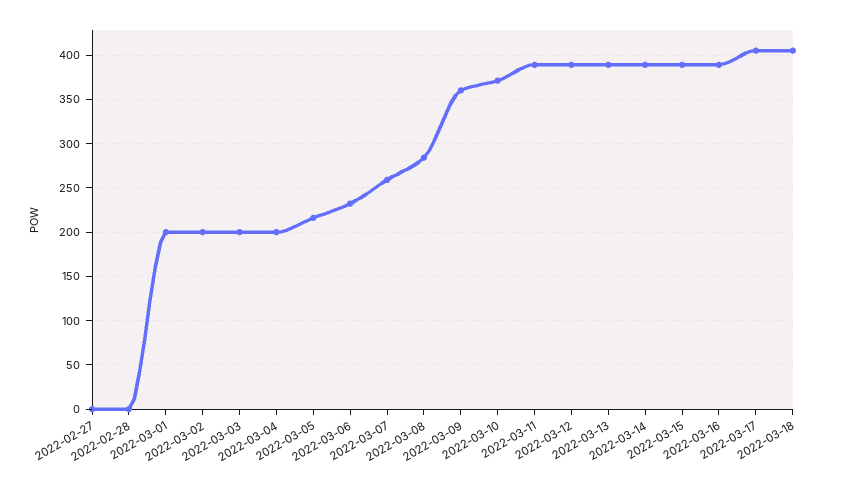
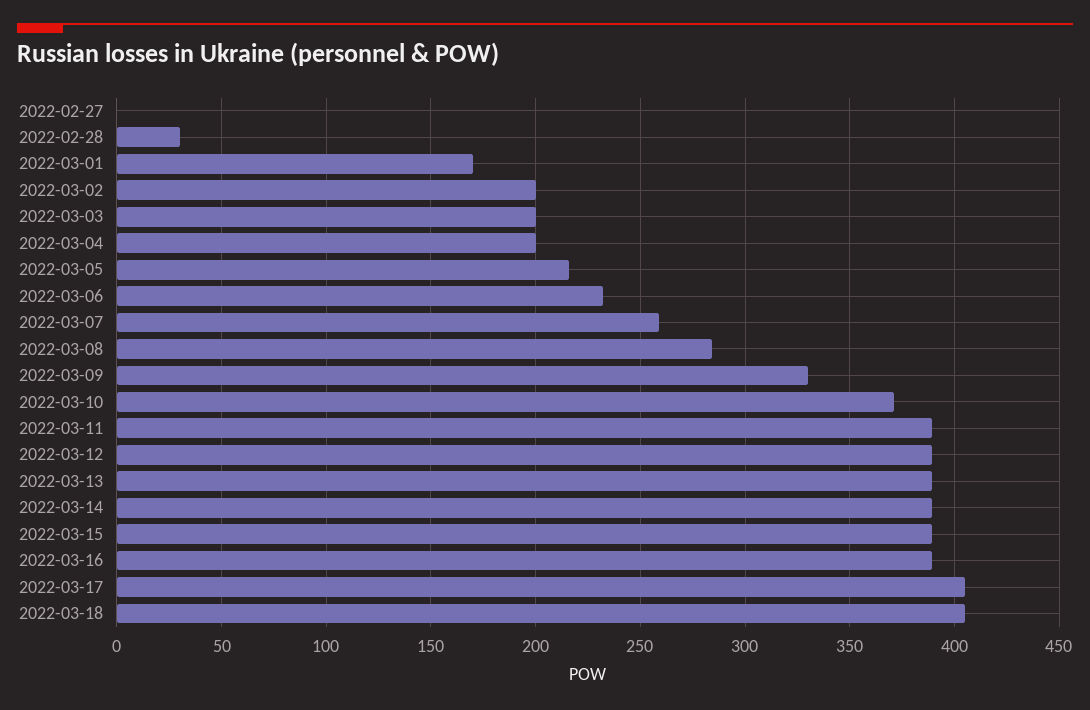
  {
    "2022-02-27": 0,
-   "2022-02-28": 0,
+   "2022-02-28": 30,
-   "2022-03-01": 200,
+   "2022-03-01": 170,
    "2022-03-02": 200,
    "2022-03-03": 200,
    "2022-03-04": 200,
    "2022-03-05": 215,
    "2022-03-06": 230,
    "2022-03-07": 260,
    "2022-03-08": 285,
-   "2022-03-09": 360,
+   "2022-03-09": 330,
    "2022-03-10": 370,
    "2022-03-11": 390,
    "2022-03-12": 390,
    "2022-03-13": 390,
    "2022-03-14": 390,
    "2022-03-15": 390,
    "2022-03-16": 390,
    "2022-03-17": 405,
    "2022-03-18": 405
  }

